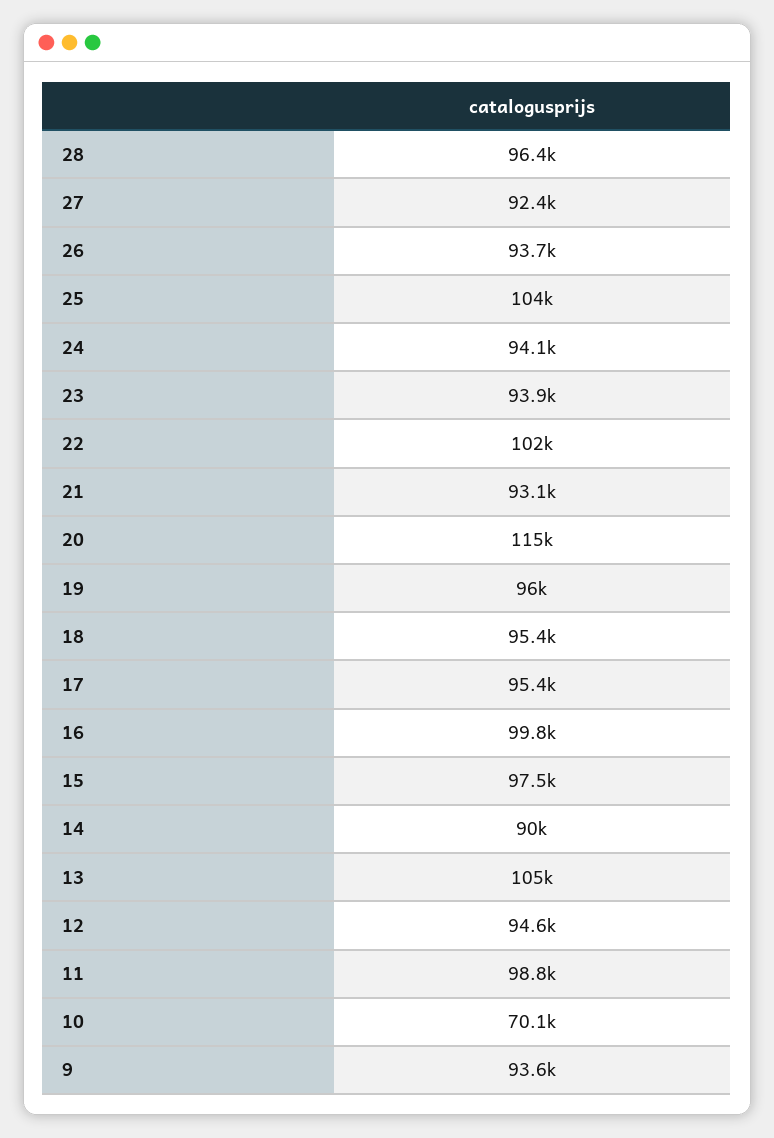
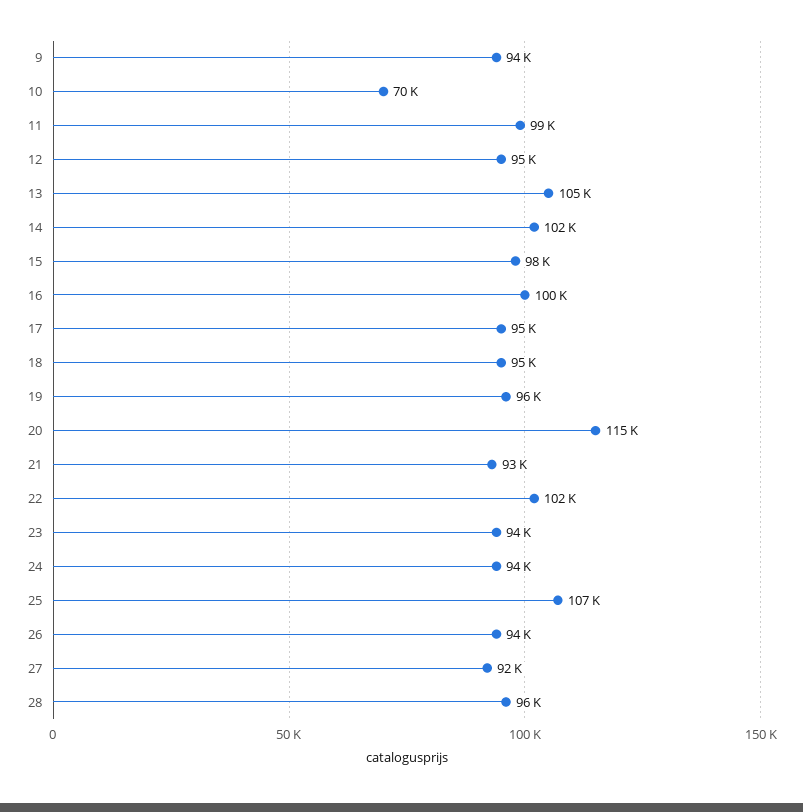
  {
    "28": 96400,
    "27": 92400,
    "26": 93700,
-   "25": 104000,
+   "25": 107000,
    "24": 94100,
    "23": 93900,
    "22": 102000,
    "21": 93100,
    "20": 115000,
    "19": 96000,
    "18": 95400,
    "17": 95400,
    "16": 99800,
    "15": 97500,
-   "14": 90000,
+   "14": 102000,
    "13": 105000,
    "12": 94600,
    "11": 98800,
    "10": 70100,
    "9": 93600
  }

